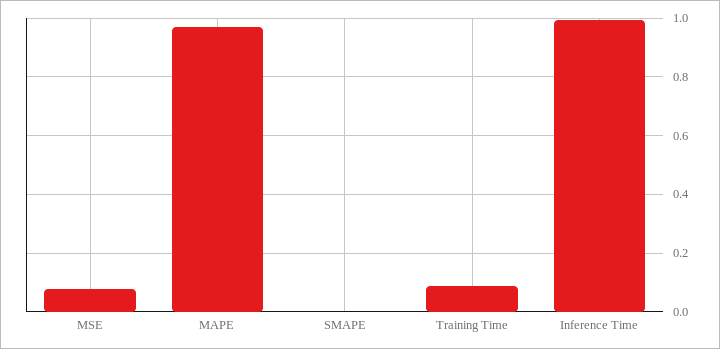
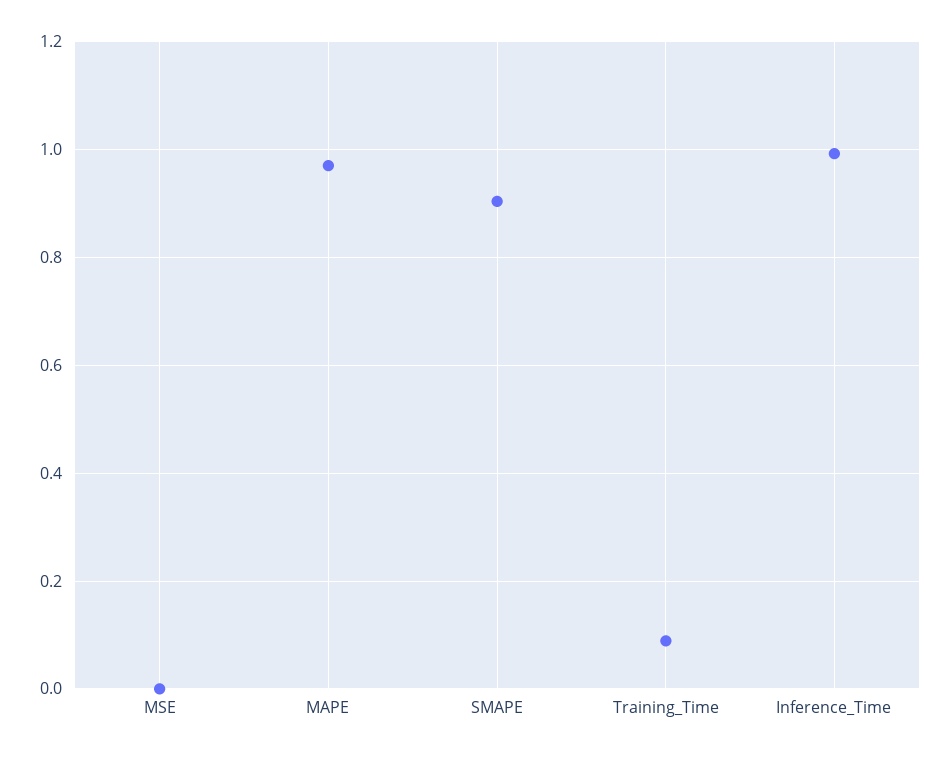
  {
-   "MSE": 0.075,
+   "MSE": 0,
    "MAPE": 0.98,
-   "SMAPE": 0,
+   "SMAPE": 0.9,
    "Training Time": 0.08,
    "Inference Time": 1
  }

